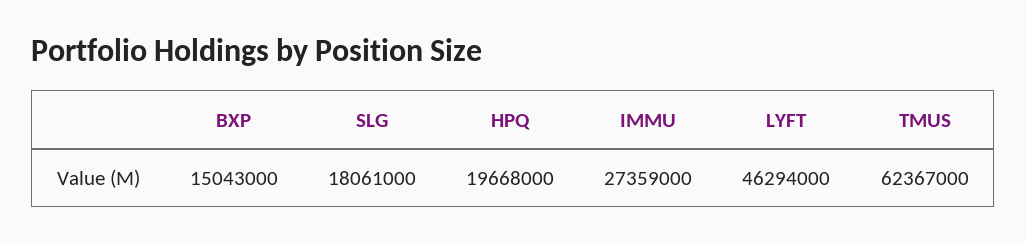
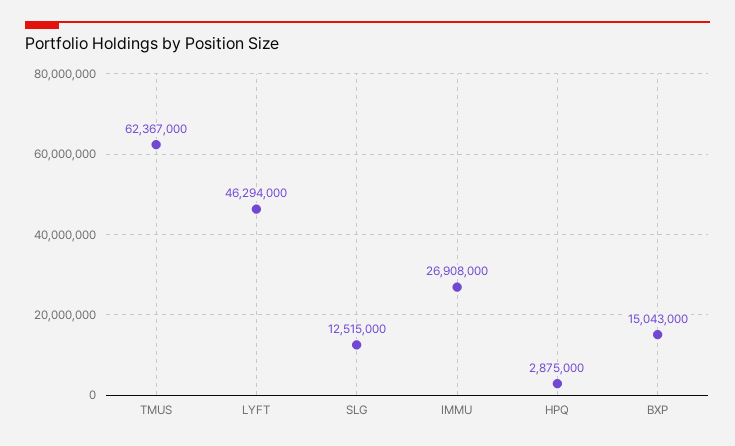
  {
    "BXP": 15043000,
-   "SLG": 18061000,
+   "SLG": 12515000,
-   "HPQ": 19668000,
+   "HPQ": 2875000,
-   "IMMU": 27359000,
+   "IMMU": 26908000,
    "LYFT": 46294000,
    "TMUS": 62367000
  }

